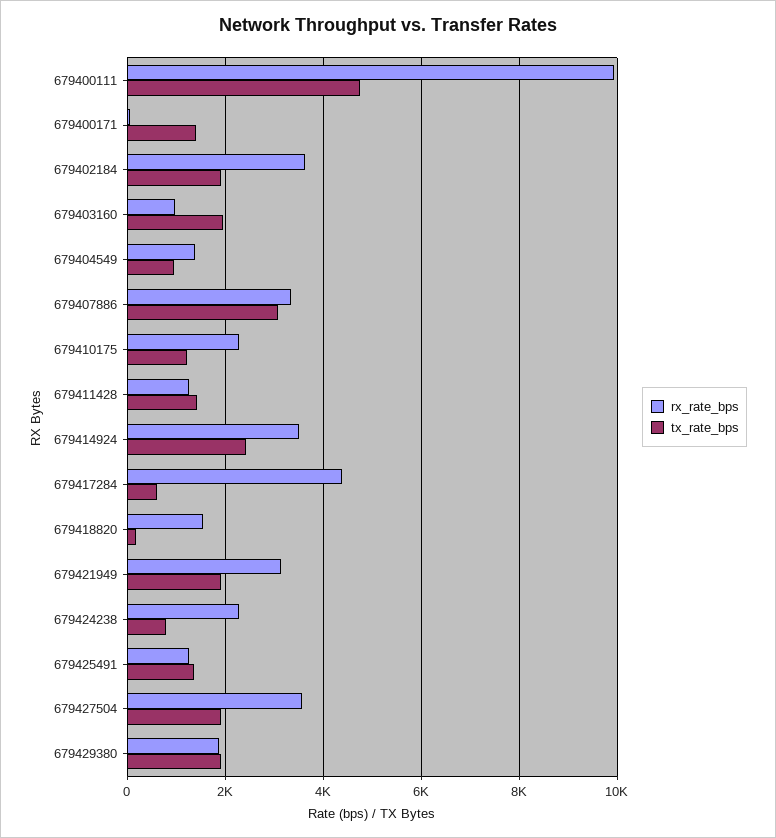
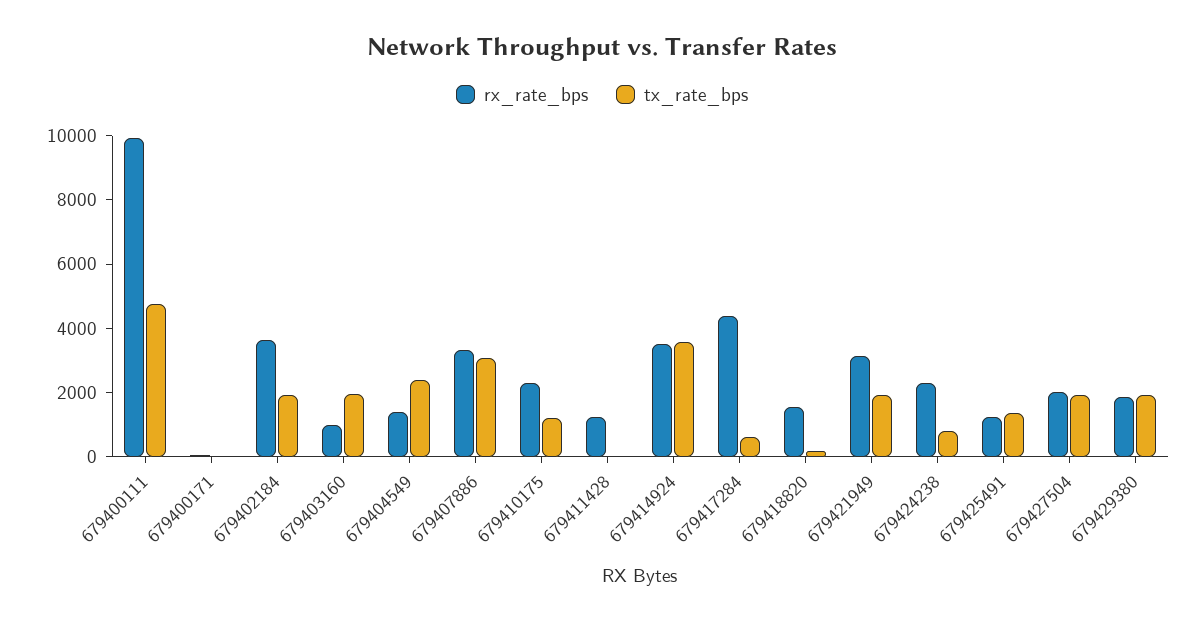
  {
    "rx_rate_bps": {
      "679400111": 10000,
      "679400171": 0,
      "679402184": 3600,
      "679403160": 1000,
      "679404549": 1400,
      "679407886": 3400,
      "679410175": 2200,
      "679411428": 1200,
      "679414924": 3400,
      "679417284": 4400,
      "679418820": 1600,
      "679421949": 3200,
      "679424238": 2200,
      "679425491": 1200,
-     "679427504": 3600,
+     "679427504": 2000,
      "679429380": 1800
    },
    "tx_rate_bps": {
      "679400111": 4800,
-     "679400171": 1400,
+     "679400171": 0,
      "679402184": 2000,
      "679403160": 2000,
-     "679404549": 1000,
+     "679404549": 2500,
      "679407886": 3000,
      "679410175": 1200,
-     "679411428": 1400,
+     "679411428": 0,
-     "679414924": 2400,
+     "679414924": 3500,
      "679417284": 600,
      "679418820": 200,
      "679421949": 2000,
      "679424238": 800,
      "679425491": 1400,
      "679427504": 2000,
      "679429380": 2000
    }
  }

